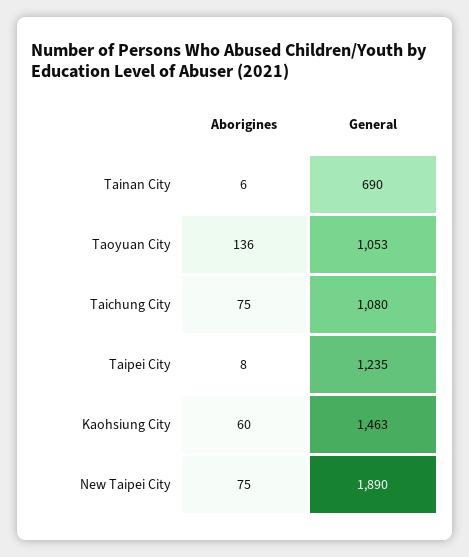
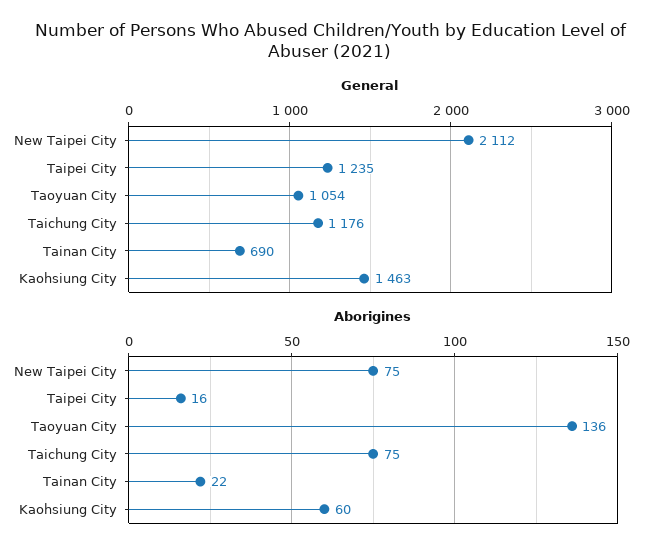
  {
    "Aborigines": {
-     "Tainan City": 6,
+     "Tainan City": 22,
      "Taoyuan City": 136,
      "Taichung City": 75,
-     "Taipei City": 8,
+     "Taipei City": 16,
      "Kaohsiung City": 60,
      "New Taipei City": 75
    },
    "General": {
      "Tainan City": 690,
-     "Taoyuan City": 1053,
+     "Taoyuan City": 1054,
-     "Taichung City": 1080,
+     "Taichung City": 1176,
      "Taipei City": 1235,
      "Kaohsiung City": 1463,
-     "New Taipei City": 1890
+     "New Taipei City": 2112
    }
  }

